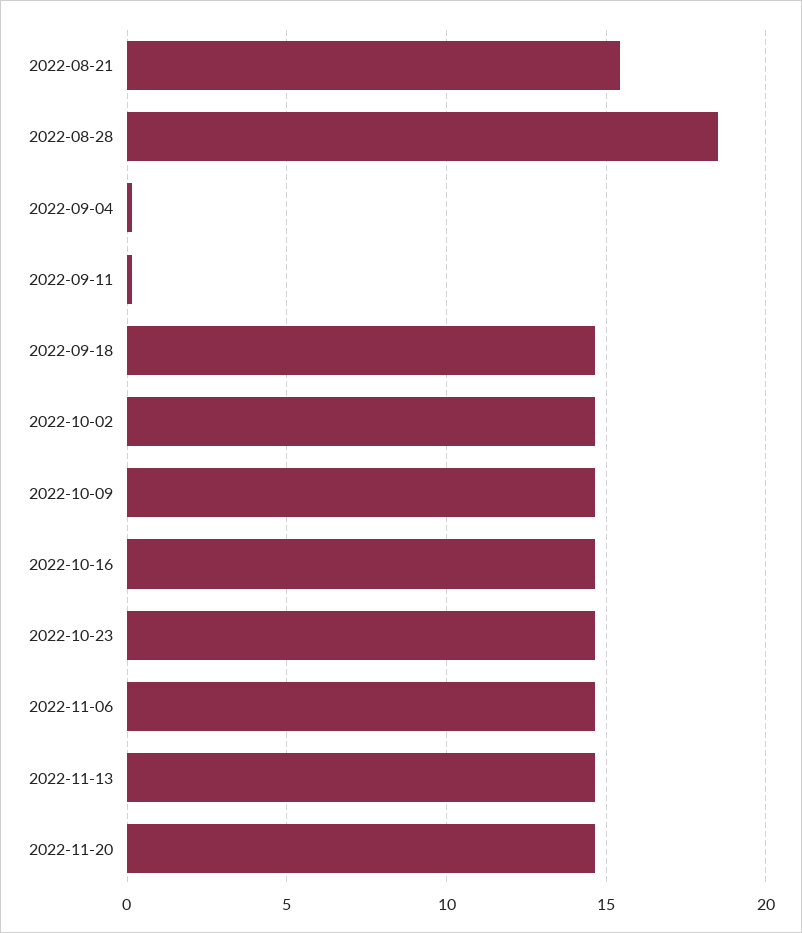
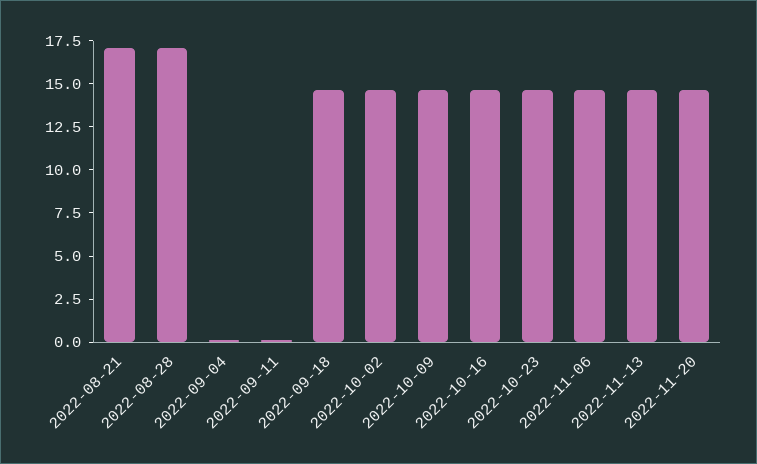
  {
-   "2022-08-21": 15.5,
+   "2022-08-21": 17,
-   "2022-08-28": 18.5,
+   "2022-08-28": 17,
    "2022-09-04": 0,
    "2022-09-11": 0,
    "2022-09-18": 14.5,
    "2022-10-02": 14.5,
    "2022-10-09": 14.5,
    "2022-10-16": 14.5,
    "2022-10-23": 14.5,
    "2022-11-06": 14.5,
    "2022-11-13": 14.5,
    "2022-11-20": 14.5
  }

